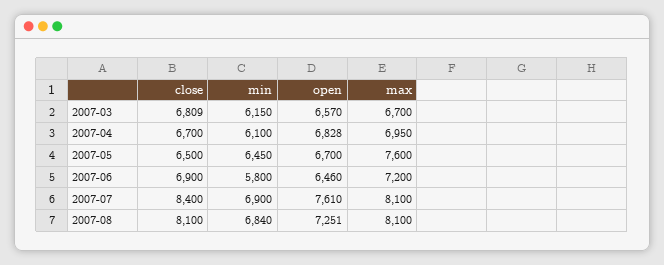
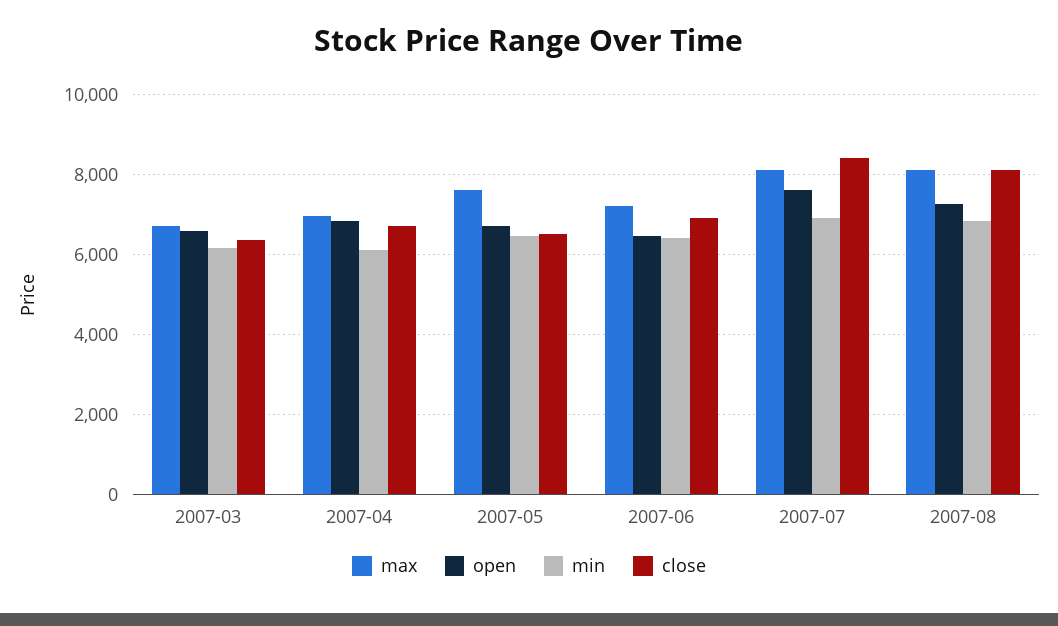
  {
    "close": {
-     "2007-03": 6809,
+     "2007-03": 6400,
      "2007-04": 6700,
      "2007-05": 6500,
      "2007-06": 6900,
      "2007-07": 8400,
      "2007-08": 8100
    },
    "min": {
      "2007-03": 6150,
      "2007-04": 6100,
      "2007-05": 6450,
-     "2007-06": 5800,
+     "2007-06": 6400,
      "2007-07": 6900,
      "2007-08": 6840
    },
    "open": {
      "2007-03": 6570,
      "2007-04": 6828,
      "2007-05": 6700,
      "2007-06": 6460,
      "2007-07": 7610,
      "2007-08": 7251
    },
    "max": {
      "2007-03": 6700,
      "2007-04": 6950,
      "2007-05": 7600,
      "2007-06": 7200,
      "2007-07": 8100,
      "2007-08": 8100
    }
  }

